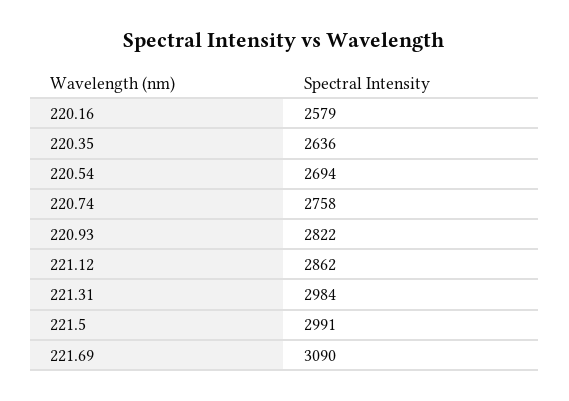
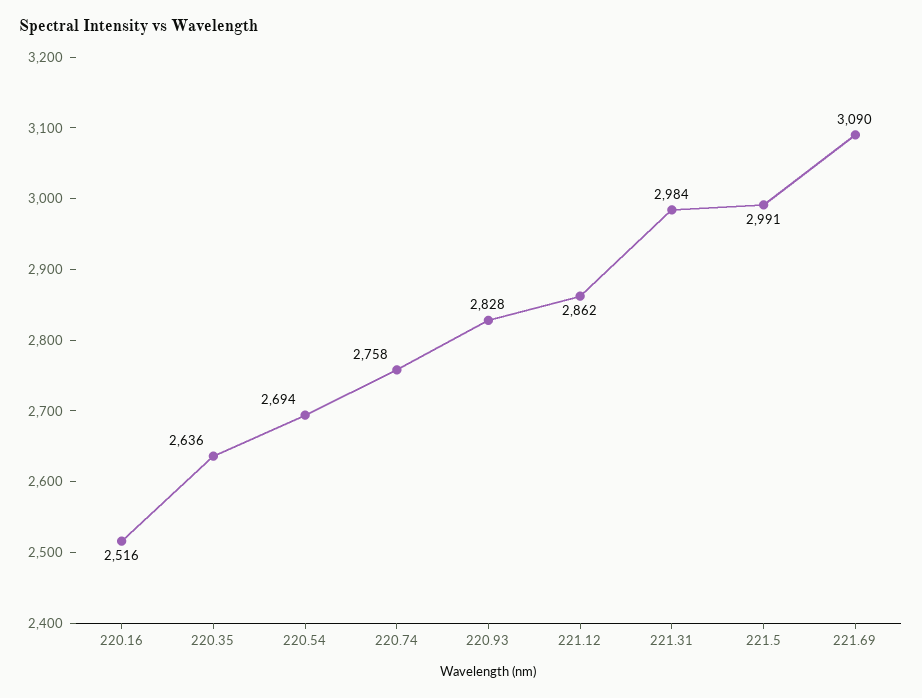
  {
-   "220.16": 2579,
+   "220.16": 2516,
    "220.35": 2636,
    "220.54": 2694,
    "220.74": 2758,
-   "220.93": 2822,
+   "220.93": 2828,
    "221.12": 2862,
    "221.31": 2984,
    "221.5": 2991,
    "221.69": 3090
  }

